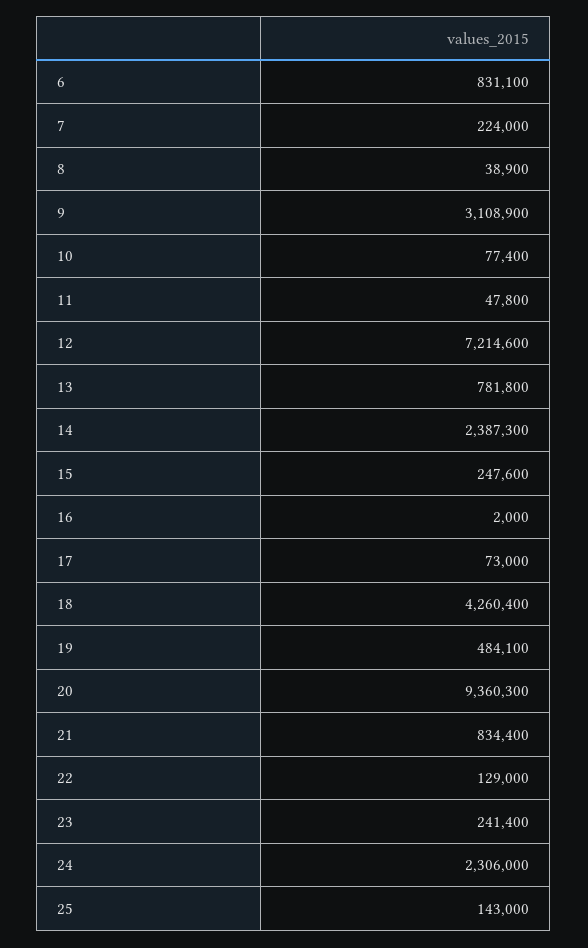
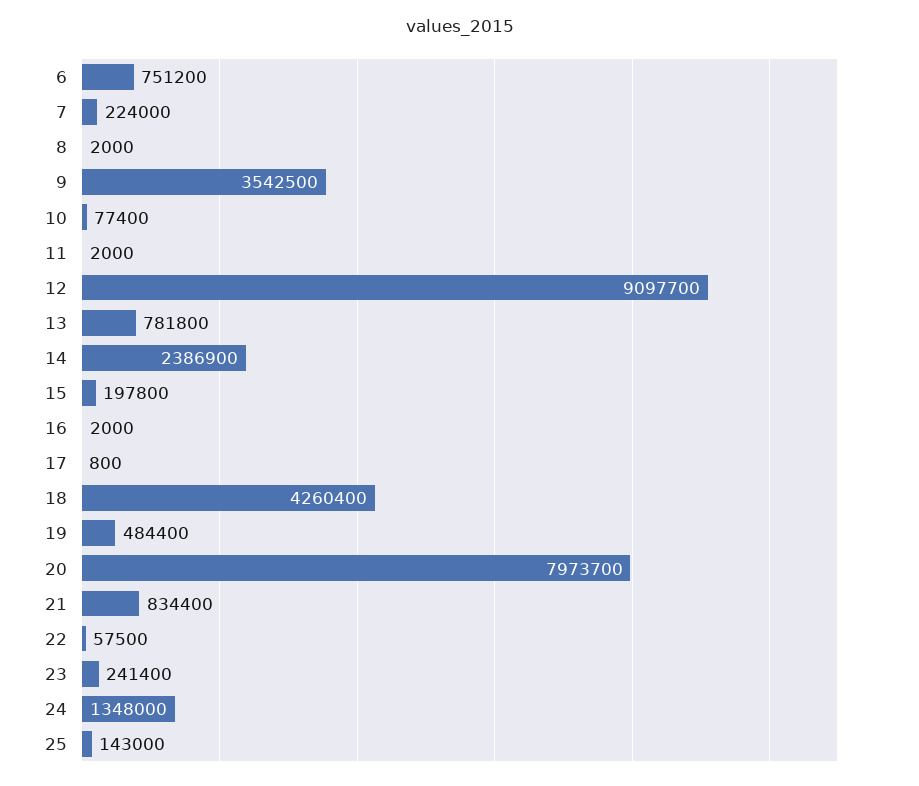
  {
-   "6": 831100,
+   "6": 751200,
    "7": 224000,
-   "8": 38900,
+   "8": 2000,
-   "9": 3108900,
+   "9": 3542500,
    "10": 77400,
-   "11": 47800,
+   "11": 2000,
-   "12": 7214600,
+   "12": 9097700,
    "13": 781800,
-   "14": 2387300,
+   "14": 2386900,
-   "15": 247600,
+   "15": 197800,
    "16": 2000,
-   "17": 73000,
+   "17": 800,
    "18": 4260400,
-   "19": 484100,
+   "19": 484400,
-   "20": 9360300,
+   "20": 7973700,
    "21": 834400,
-   "22": 129000,
+   "22": 57500,
    "23": 241400,
-   "24": 2306000,
+   "24": 1348000,
    "25": 143000
  }

